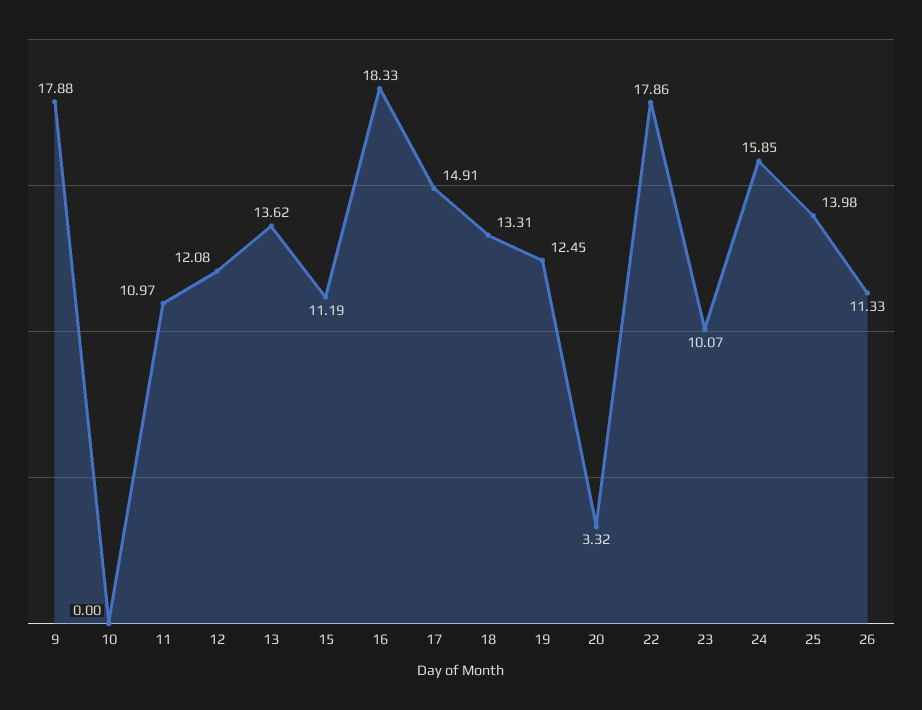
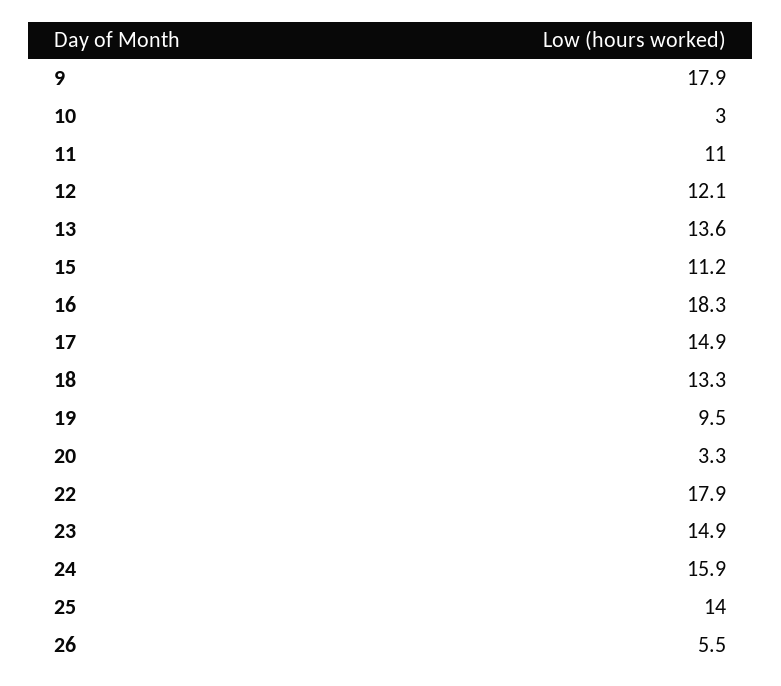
  {
    "9": 17.88,
-   "10": 0,
+   "10": 3,
    "11": 10.97,
    "12": 12.08,
    "13": 13.62,
    "15": 11.19,
    "16": 18.33,
    "17": 14.91,
    "18": 13.31,
-   "19": 12.45,
+   "19": 9.5,
    "20": 3.32,
    "22": 17.86,
-   "23": 10.07,
+   "23": 14.9,
    "24": 15.85,
    "25": 13.98,
-   "26": 11.33
+   "26": 5.5
  }

